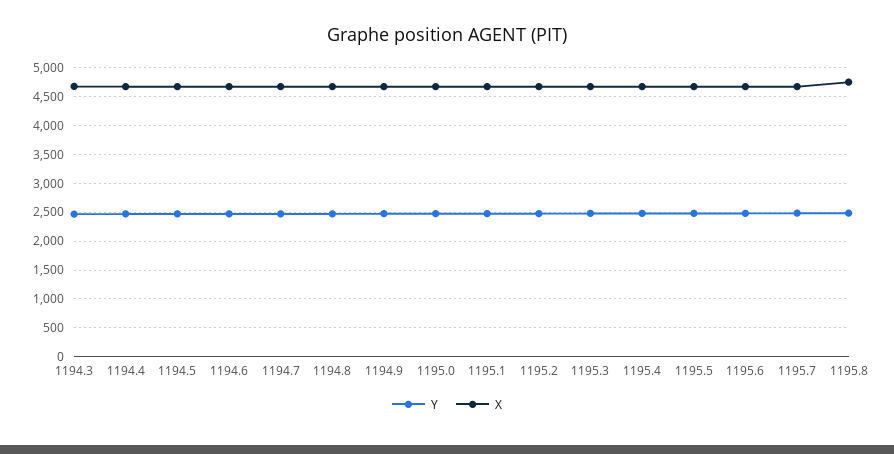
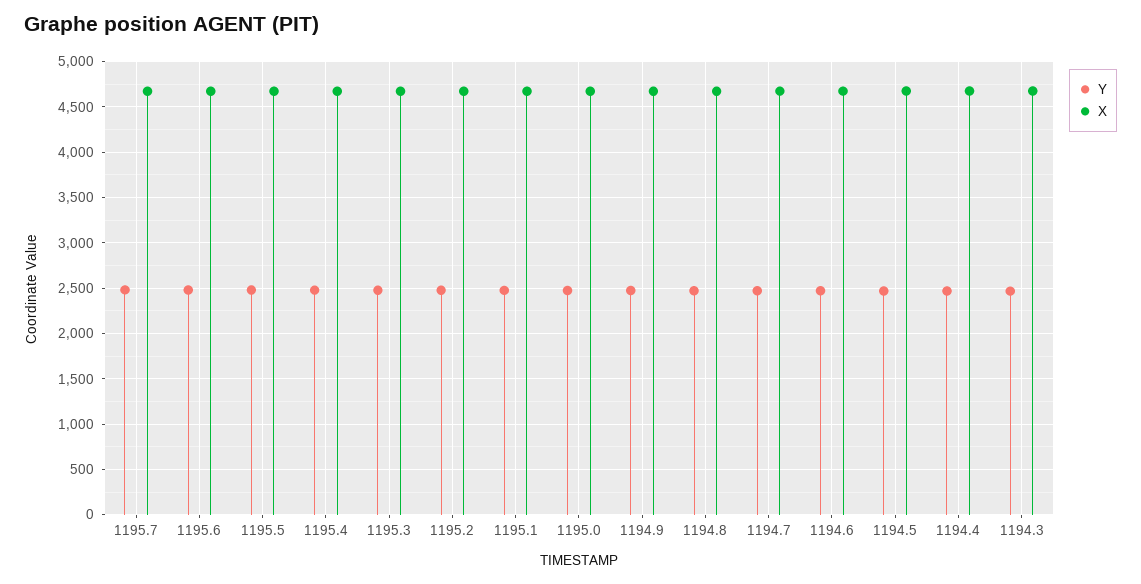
  {
    "Y": {
      "1194.3": 2500,
      "1194.4": 2500,
      "1194.5": 2500,
      "1194.6": 2500,
      "1194.7": 2500,
      "1194.8": 2500,
      "1194.9": 2500,
      "1195.0": 2500,
      "1195.1": 2500,
      "1195.2": 2500,
      "1195.3": 2500,
      "1195.4": 2500,
      "1195.5": 2500,
      "1195.6": 2500,
-     "1195.7": 2500,
+     "1195.7": 2500
-     "1195.8": 2500
    },
    "X": {
      "1194.3": 4700,
      "1194.4": 4700,
      "1194.5": 4700,
      "1194.6": 4700,
      "1194.7": 4700,
      "1194.8": 4700,
      "1194.9": 4700,
      "1195.0": 4700,
      "1195.1": 4700,
      "1195.2": 4700,
      "1195.3": 4700,
      "1195.4": 4700,
      "1195.5": 4700,
      "1195.6": 4700,
-     "1195.7": 4700,
+     "1195.7": 4700
-     "1195.8": 4750
    }
  }

